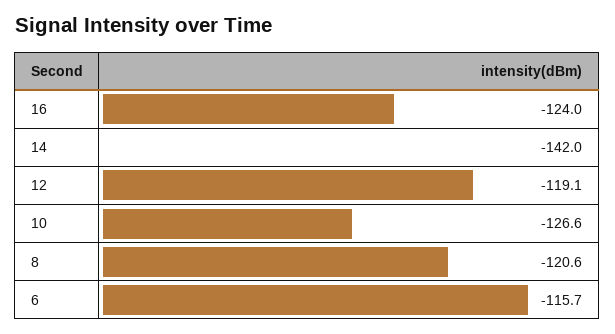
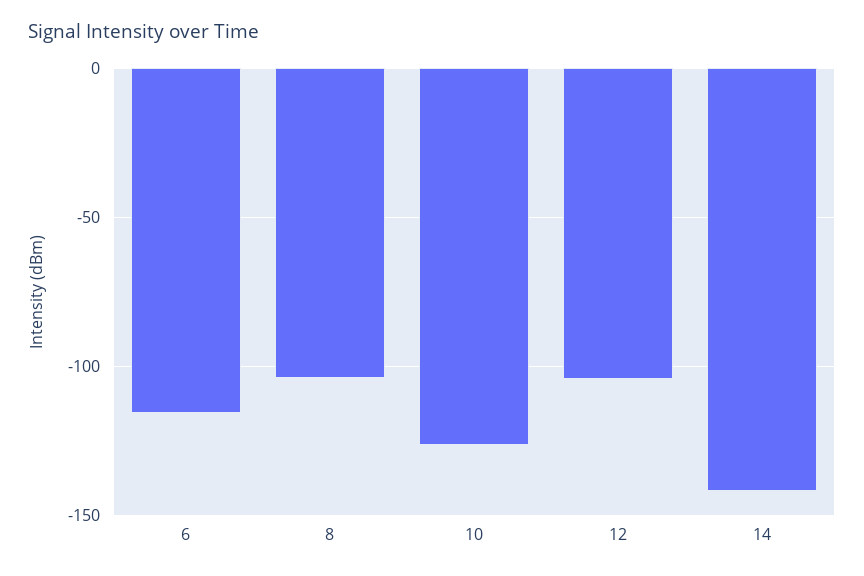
  {
-   "16": -124,
    "14": -142,
-   "12": -119.1,
+   "12": -105,
    "10": -126.6,
-   "8": -120.6,
+   "8": -105,
    "6": -115.7
  }

